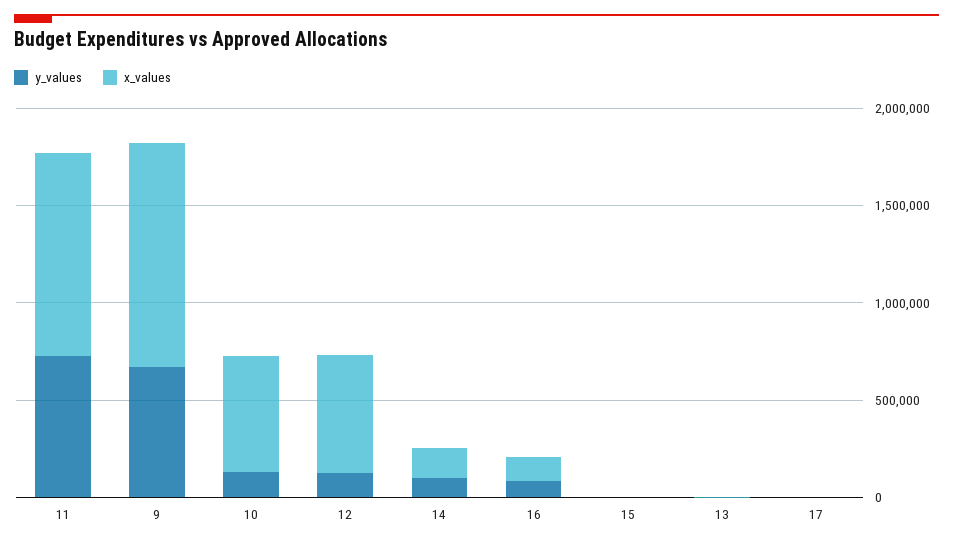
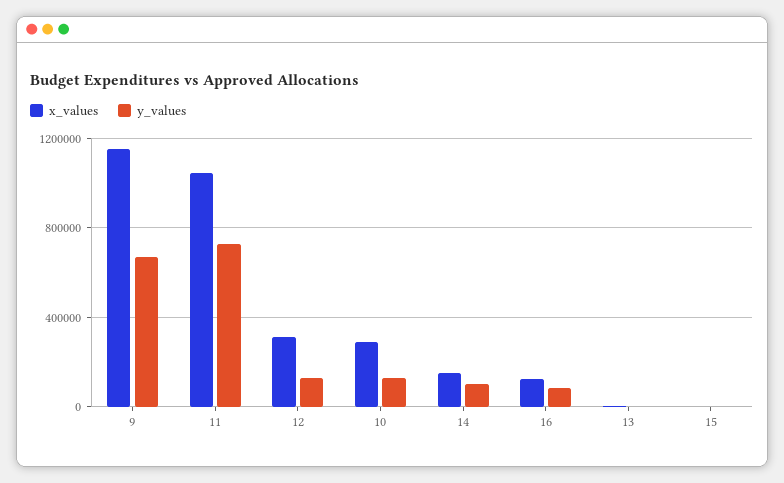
  {
    "y_values": {
      "11": 750000,
      "9": 650000,
      "10": 150000,
      "12": 150000,
      "14": 100000,
      "16": 100000,
      "15": 0,
-     "13": 0,
+     "13": 0
-     "17": 0
    },
    "x_values": {
      "11": 1050000,
      "9": 1150000,
-     "10": 600000,
+     "10": 300000,
-     "12": 600000,
+     "12": 300000,
      "14": 150000,
      "16": 150000,
      "15": 0,
-     "13": 0,
+     "13": 0
-     "17": 0
    }
  }

